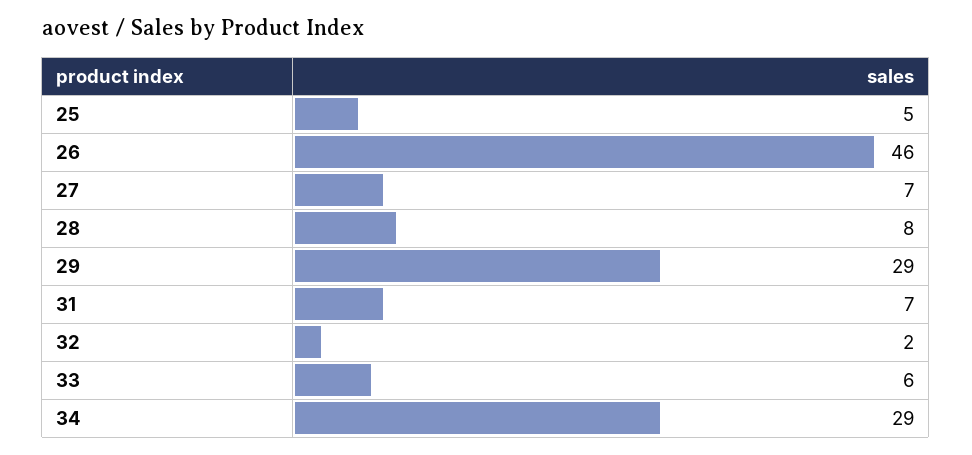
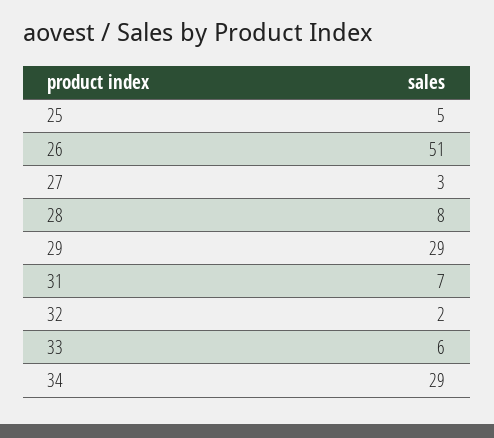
  {
    "25": 5,
-   "26": 46,
+   "26": 51,
-   "27": 7,
+   "27": 3,
    "28": 8,
    "29": 29,
    "31": 7,
    "32": 2,
    "33": 6,
    "34": 29
  }

